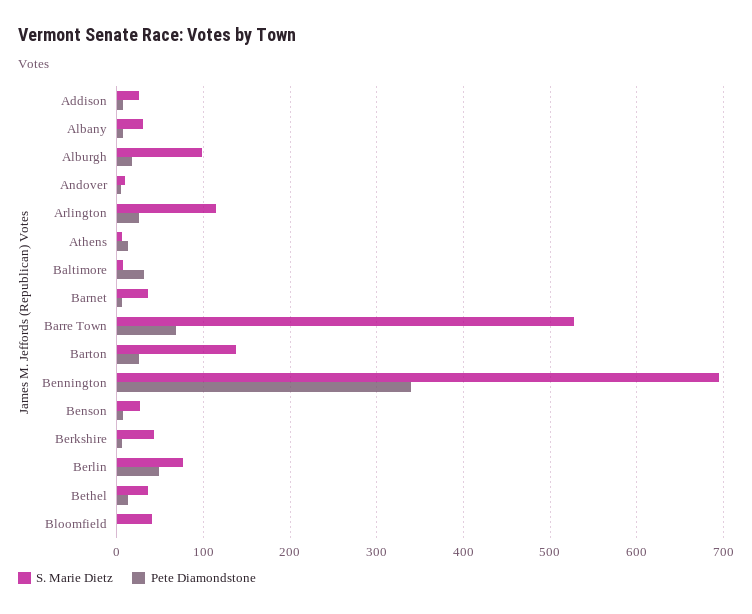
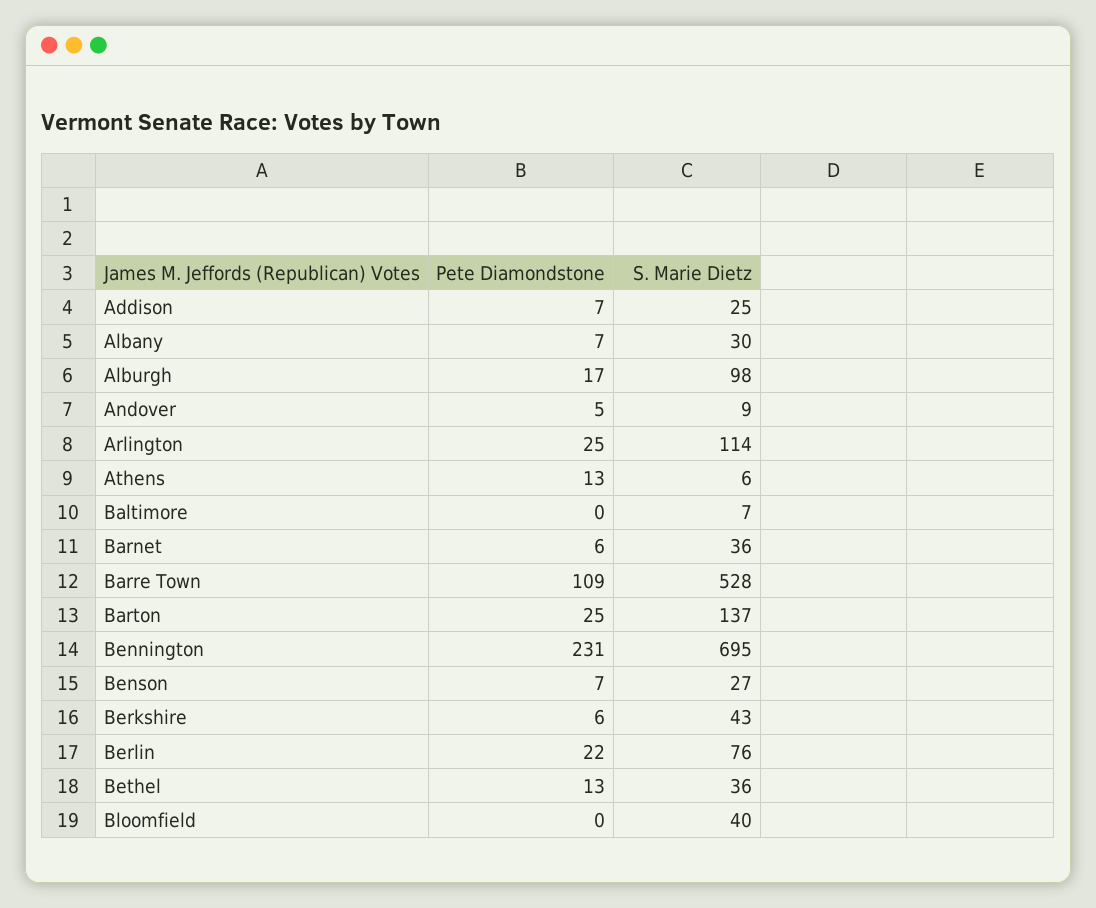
  {
    "S. Marie Dietz": {
      "Addison": 25,
      "Albany": 30,
      "Alburgh": 98,
      "Andover": 9,
      "Arlington": 114,
      "Athens": 6,
      "Baltimore": 7,
      "Barnet": 36,
      "Barre Town": 528,
      "Barton": 137,
      "Bennington": 695,
      "Benson": 27,
      "Berkshire": 43,
      "Berlin": 76,
      "Bethel": 36,
      "Bloomfield": 40
    },
    "Pete Diamondstone": {
      "Addison": 7,
      "Albany": 7,
      "Alburgh": 17,
      "Andover": 5,
      "Arlington": 25,
      "Athens": 13,
-     "Baltimore": 30,
+     "Baltimore": 0,
      "Barnet": 6,
-     "Barre Town": 70,
+     "Barre Town": 109,
      "Barton": 25,
-     "Bennington": 340,
+     "Bennington": 231,
      "Benson": 7,
      "Berkshire": 6,
-     "Berlin": 50,
+     "Berlin": 22,
      "Bethel": 13,
      "Bloomfield": 0
    }
  }

